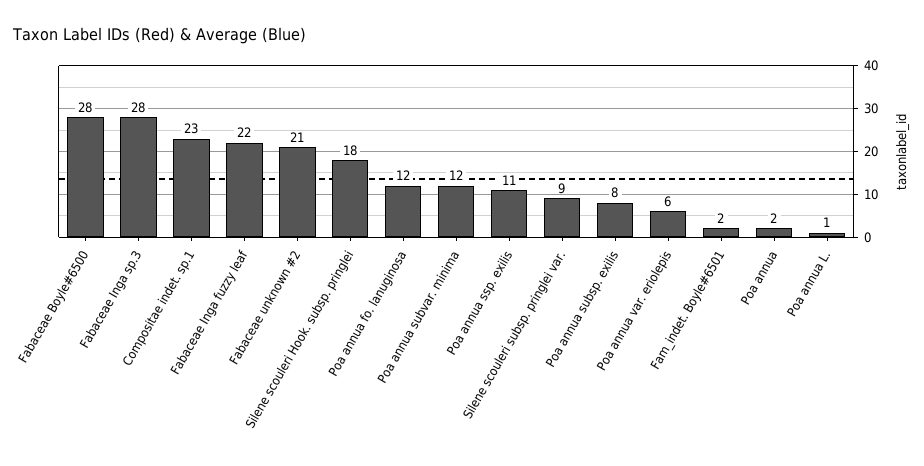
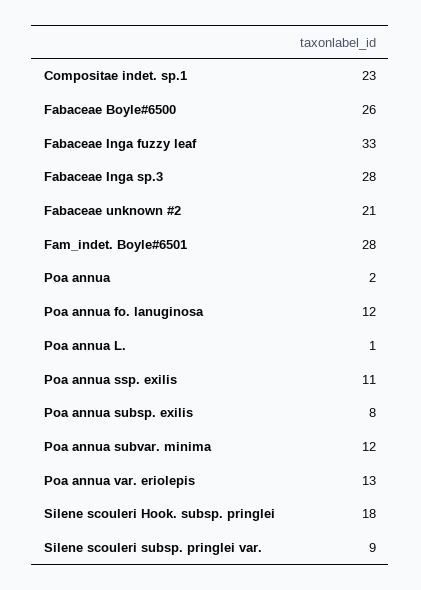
  {
-   "Fabaceae Boyle#6500": 28,
+   "Fabaceae Boyle#6500": 26,
    "Fabaceae Inga sp.3": 28,
    "Compositae indet. sp.1": 23,
-   "Fabaceae Inga fuzzy leaf": 22,
+   "Fabaceae Inga fuzzy leaf": 33,
    "Fabaceae unknown #2": 21,
    "Silene scouleri Hook. subsp. pringlei": 18,
    "Poa annua fo. lanuginosa": 12,
    "Poa annua subvar. minima": 12,
    "Poa annua ssp. exilis": 11,
    "Silene scouleri subsp. pringlei var.": 9,
    "Poa annua subsp. exilis": 8,
-   "Poa annua var. eriolepis": 6,
+   "Poa annua var. eriolepis": 13,
-   "Fam_indet. Boyle#6501": 2,
+   "Fam_indet. Boyle#6501": 28,
    "Poa annua": 2,
    "Poa annua L.": 1
  }

